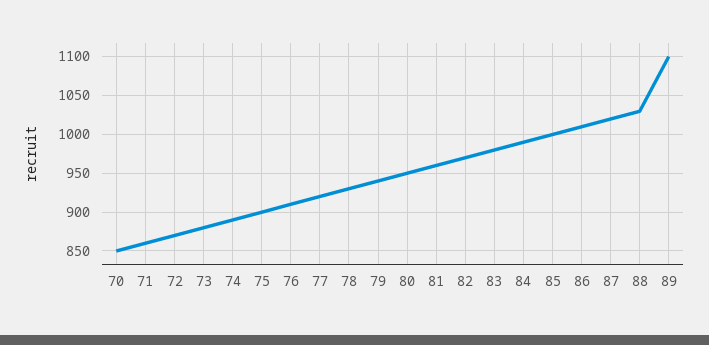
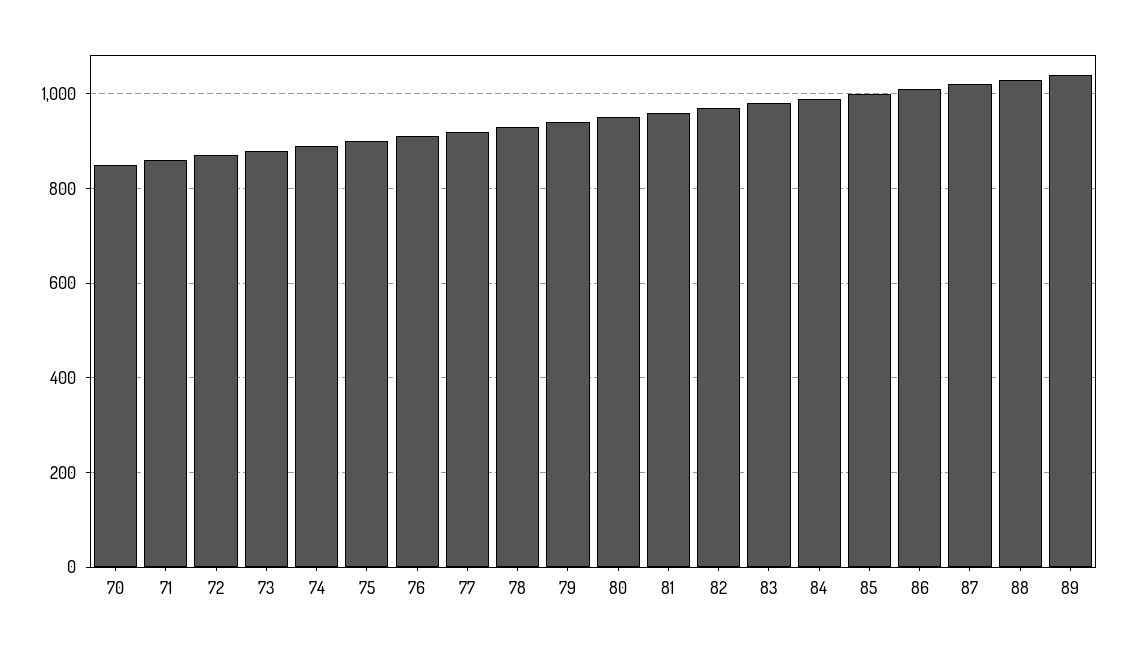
  {
    "70": 850,
    "71": 860,
    "72": 870,
    "73": 880,
    "74": 890,
    "75": 900,
    "76": 910,
    "77": 920,
    "78": 930,
    "79": 940,
    "80": 950,
    "81": 960,
    "82": 970,
    "83": 980,
    "84": 990,
    "85": 1000,
    "86": 1010,
    "87": 1020,
    "88": 1030,
-   "89": 1100
+   "89": 1040
  }

